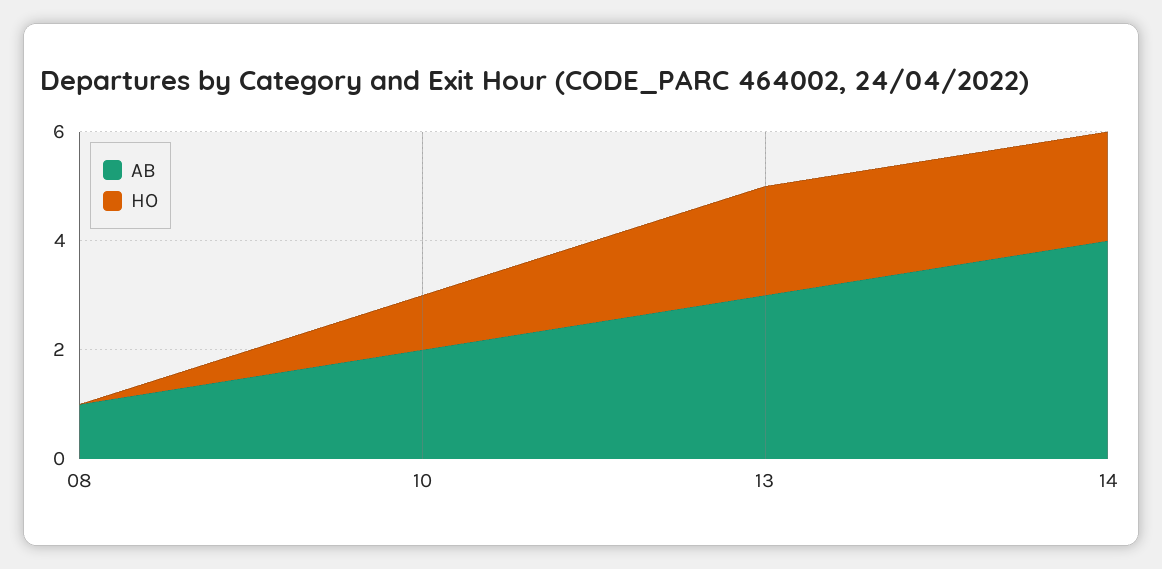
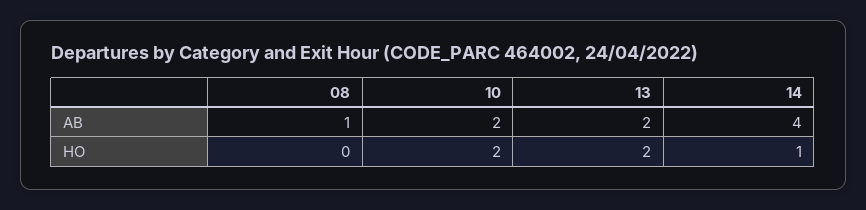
  {
    "AB": {
      "08": 1,
      "10": 2,
-     "13": 3,
+     "13": 2,
      "14": 4
    },
    "HO": {
      "08": 0,
-     "10": 1,
+     "10": 2,
      "13": 2,
-     "14": 2
+     "14": 1
    }
  }

